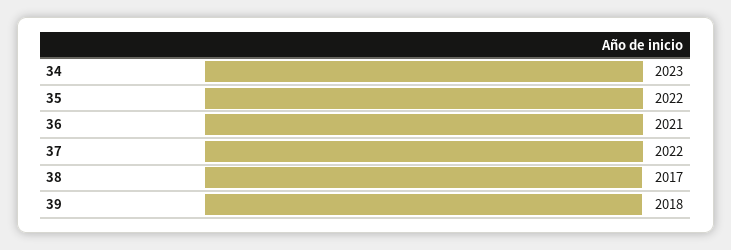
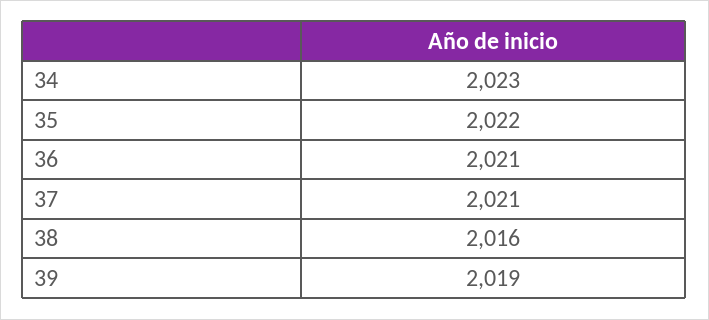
  {
    "34": 2023,
    "35": 2022,
    "36": 2021,
-   "37": 2022,
+   "37": 2021,
-   "38": 2017,
+   "38": 2016,
-   "39": 2018
+   "39": 2019
  }

